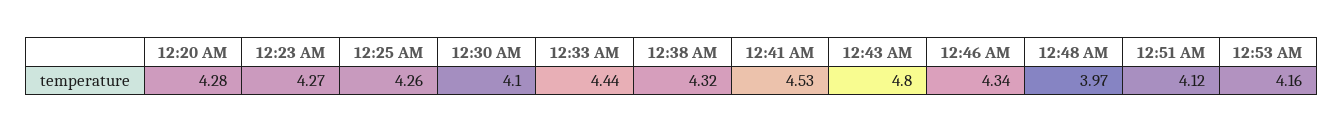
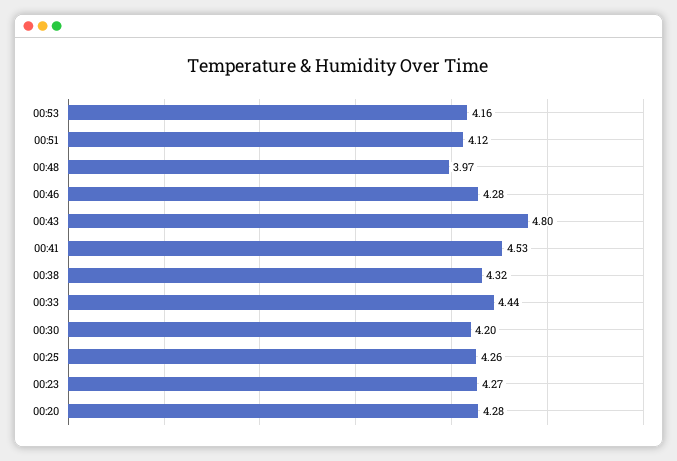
  {
    "12:20 AM": 4.28,
    "12:23 AM": 4.27,
    "12:25 AM": 4.26,
-   "12:30 AM": 4.1,
+   "12:30 AM": 4.2,
    "12:33 AM": 4.44,
    "12:38 AM": 4.32,
    "12:41 AM": 4.53,
    "12:43 AM": 4.8,
-   "12:46 AM": 4.34,
+   "12:46 AM": 4.28,
    "12:48 AM": 3.97,
    "12:51 AM": 4.12,
    "12:53 AM": 4.16
  }

